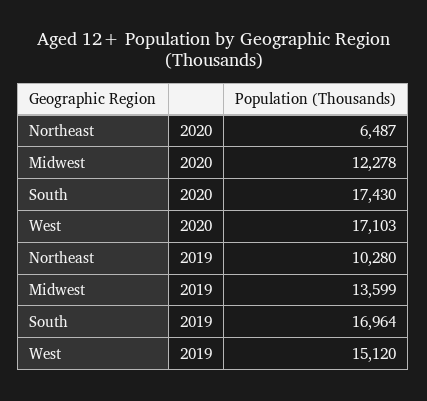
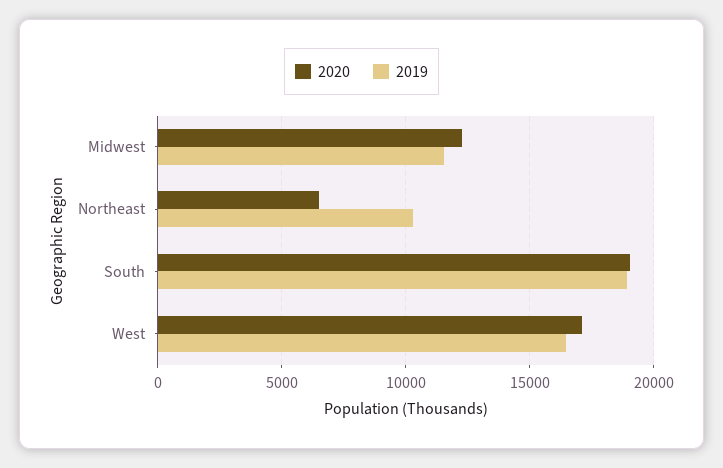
  {
    "2020": {
      "Northeast": 6487,
      "Midwest": 12278,
-     "South": 17430,
+     "South": 19000,
      "West": 17103
    },
    "2019": {
      "Northeast": 10280,
-     "Midwest": 13599,
+     "Midwest": 11500,
-     "South": 16964,
+     "South": 19000,
-     "West": 15120
+     "West": 16500
    }
  }

